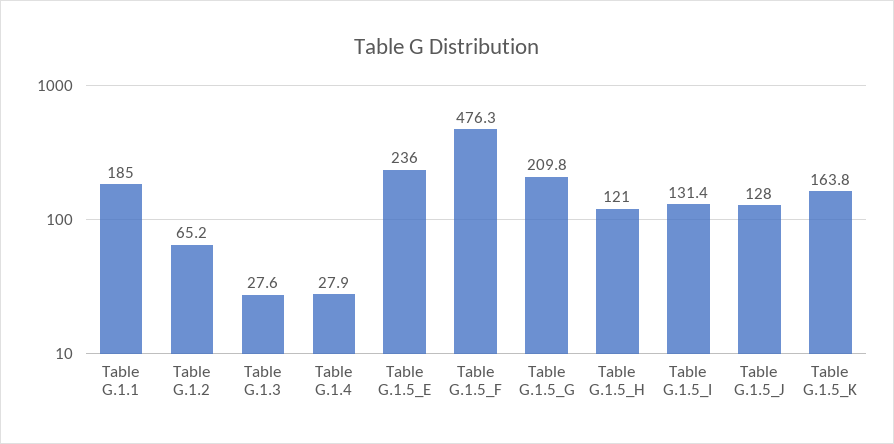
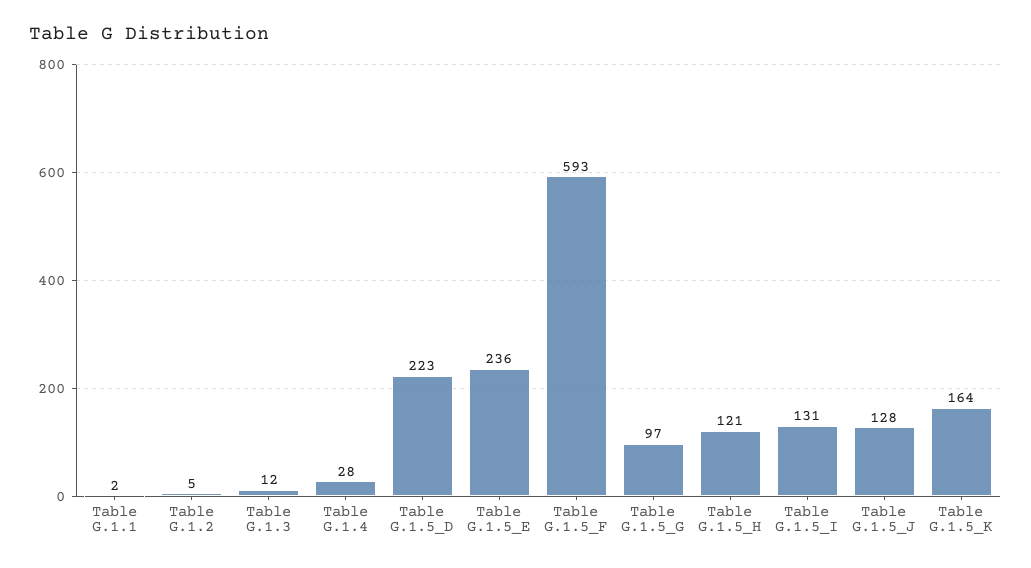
  {
-   "Table G.1.1": 185,
+   "Table G.1.1": 2,
-   "Table G.1.2": 65.2,
+   "Table G.1.2": 5,
-   "Table G.1.3": 27.6,
+   "Table G.1.3": 12,
    "Table G.1.4": 27.9,
    "Table G.1.5_E": 236,
-   "Table G.1.5_F": 476.3,
+   "Table G.1.5_F": 593,
-   "Table G.1.5_G": 209.8,
+   "Table G.1.5_G": 97,
    "Table G.1.5_H": 121,
    "Table G.1.5_I": 131.4,
    "Table G.1.5_J": 128,
-   "Table G.1.5_K": 163.8
+   "Table G.1.5_K": 163.8,
+   "Table G.1.5_D": 223
  }

